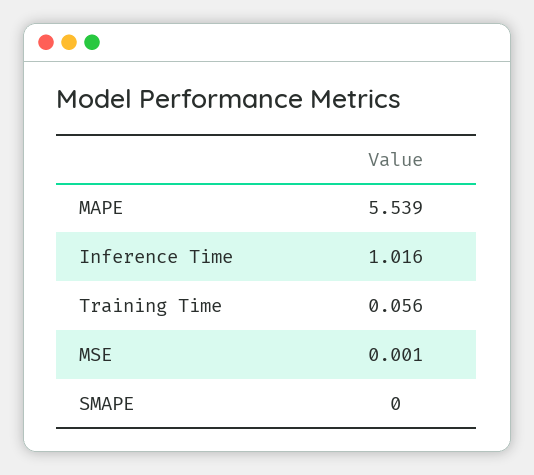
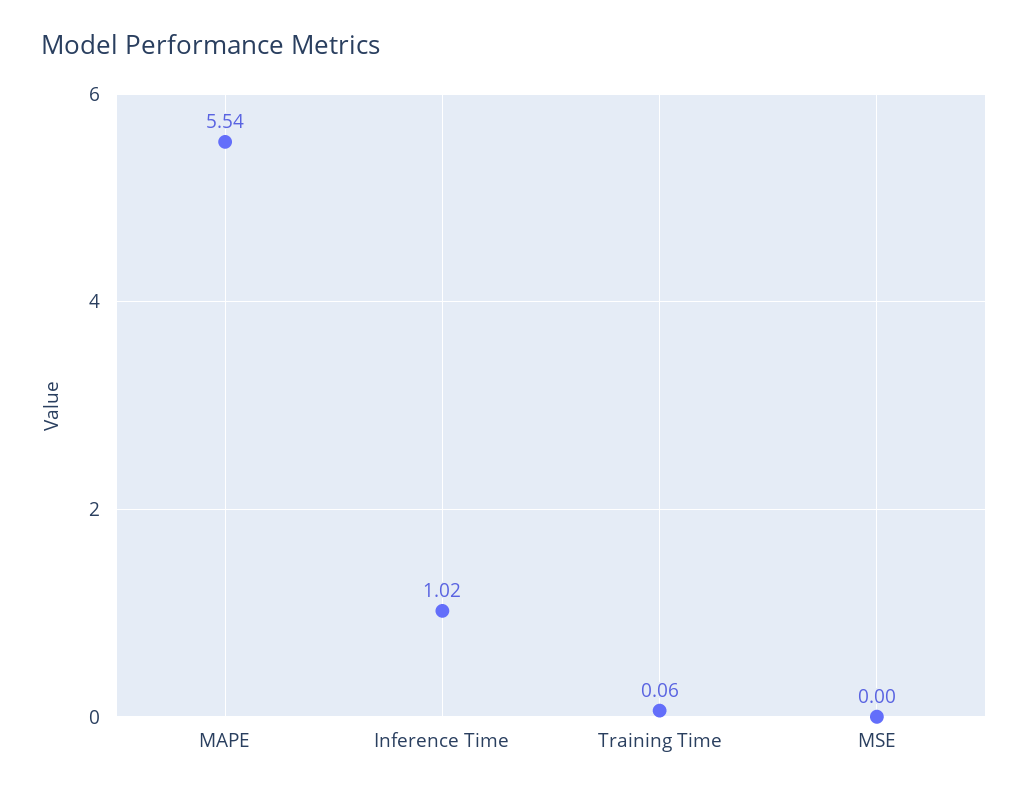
  {
    "MAPE": 5.539,
    "Inference Time": 1.016,
    "Training Time": 0.056,
-   "MSE": 0.001,
+   "MSE": 0.001
-   "SMAPE": 0
  }

